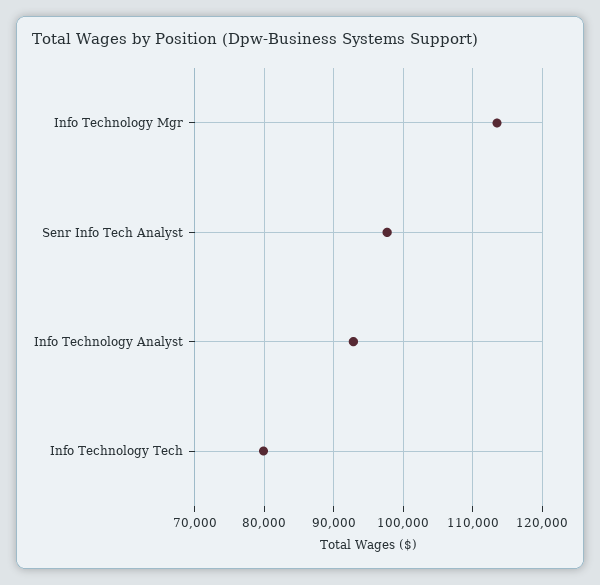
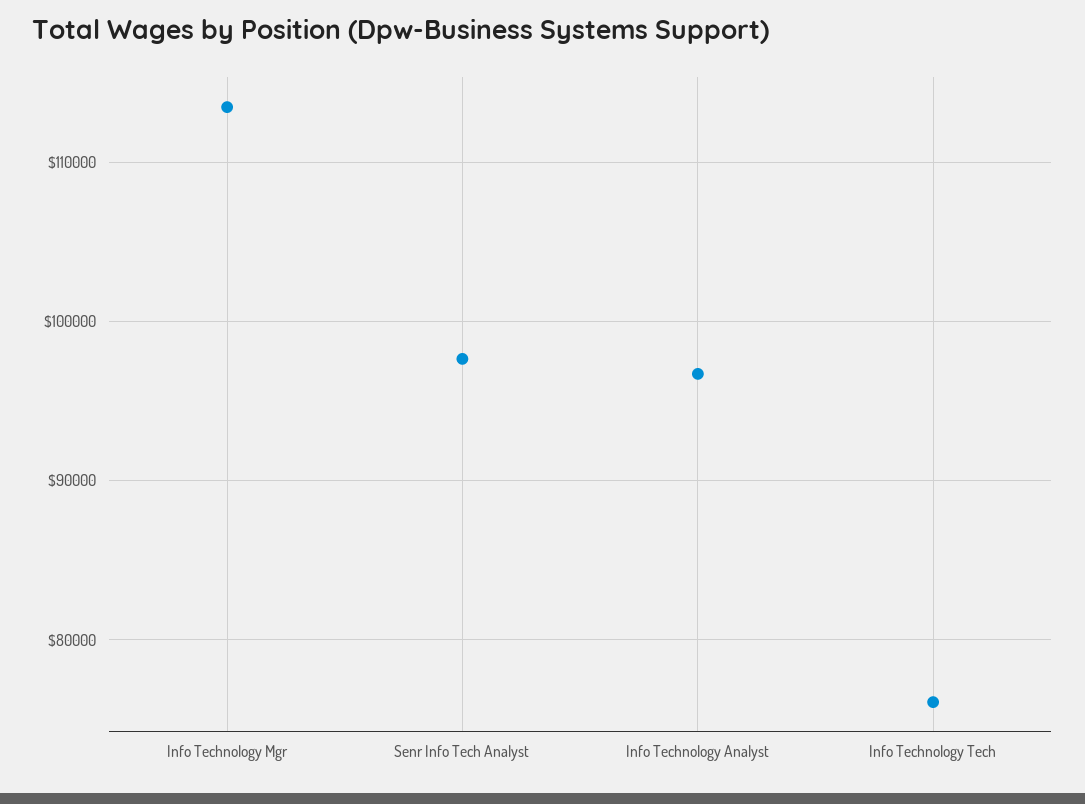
  {
    "Info Technology Mgr": 113000,
    "Senr Info Tech Analyst": 98000,
-   "Info Technology Analyst": 93000,
+   "Info Technology Analyst": 97000,
-   "Info Technology Tech": 80000
+   "Info Technology Tech": 76000
  }

